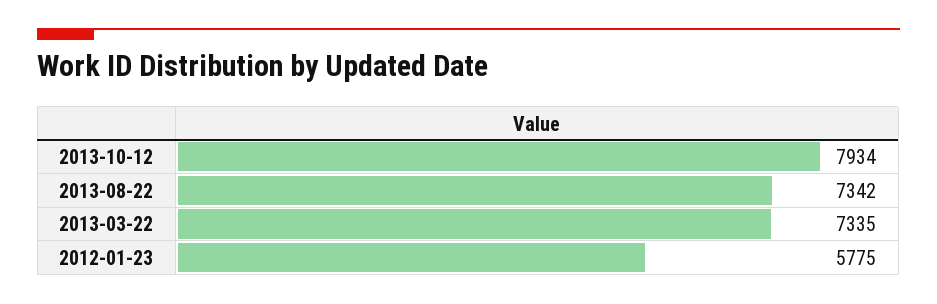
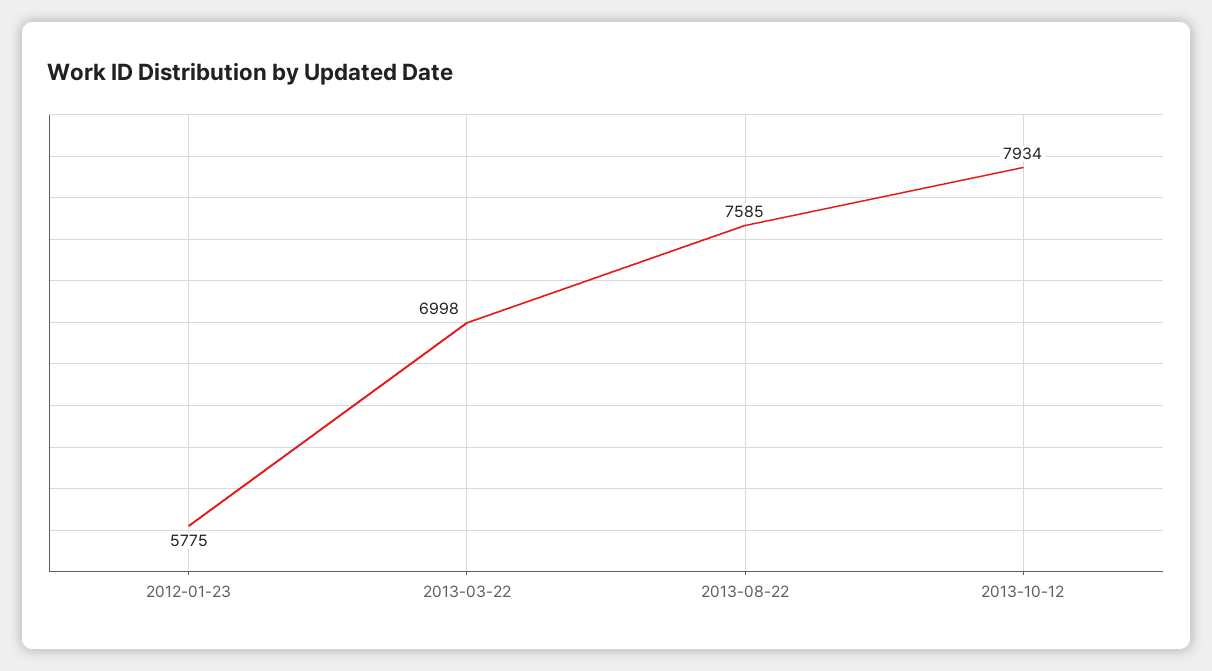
  {
    "2013-10-12": 7934,
-   "2013-08-22": 7342,
+   "2013-08-22": 7585,
-   "2013-03-22": 7335,
+   "2013-03-22": 6998,
    "2012-01-23": 5775
  }

